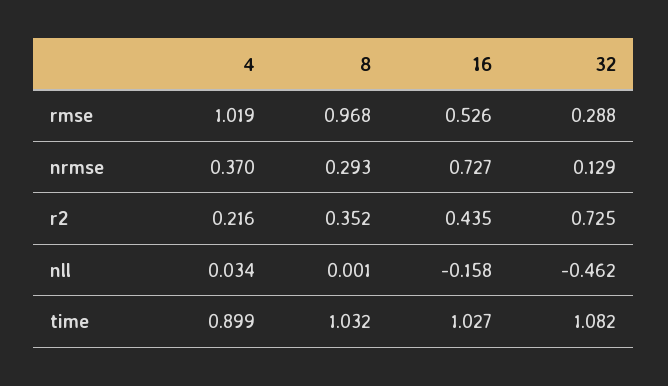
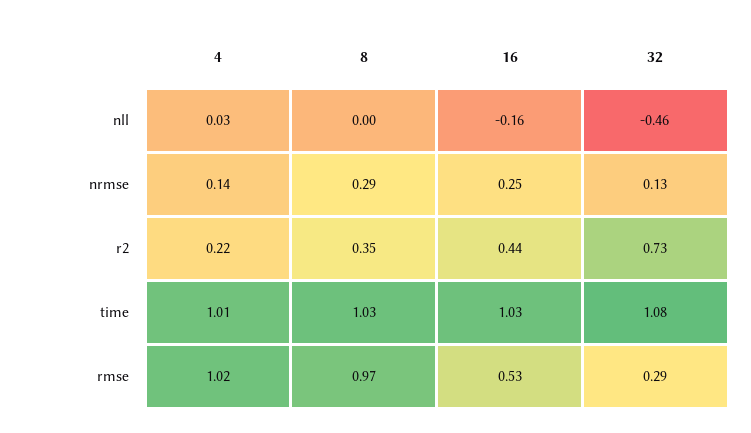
  {
    "4": {
      "rmse": 1.019,
-     "nrmse": 0.37,
+     "nrmse": 0.14,
      "r2": 0.216,
      "nll": 0.034,
-     "time": 0.899
+     "time": 1.01
    },
    "8": {
      "rmse": 0.968,
      "nrmse": 0.293,
      "r2": 0.352,
      "nll": 0.001,
      "time": 1.032
    },
    "16": {
      "rmse": 0.526,
-     "nrmse": 0.727,
+     "nrmse": 0.25,
      "r2": 0.435,
      "nll": -0.158,
      "time": 1.027
    },
    "32": {
      "rmse": 0.288,
      "nrmse": 0.129,
      "r2": 0.725,
      "nll": -0.462,
      "time": 1.082
    }
  }

